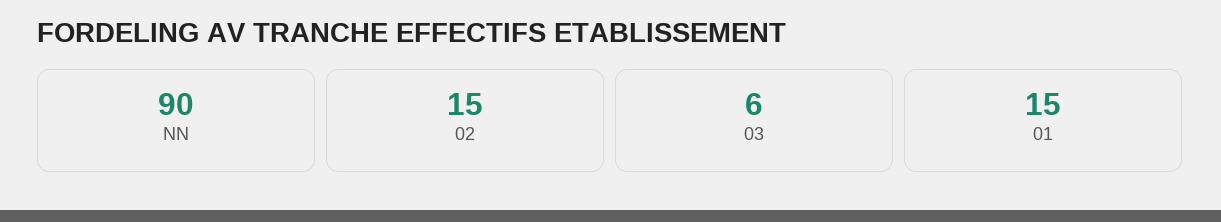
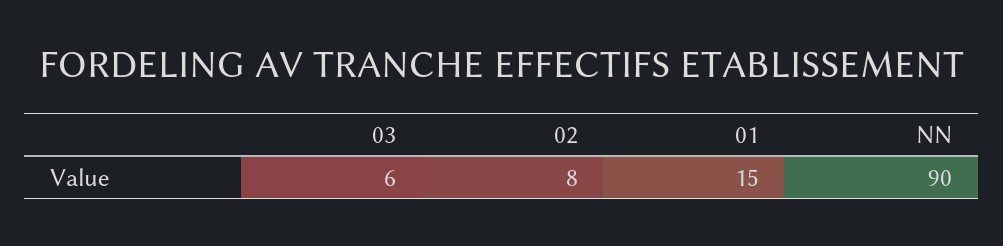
  {
    "NN": 90,
-   "02": 15,
+   "02": 8,
    "03": 6,
    "01": 15
  }

